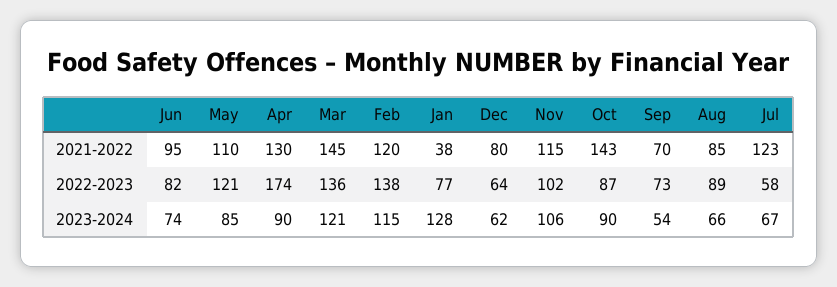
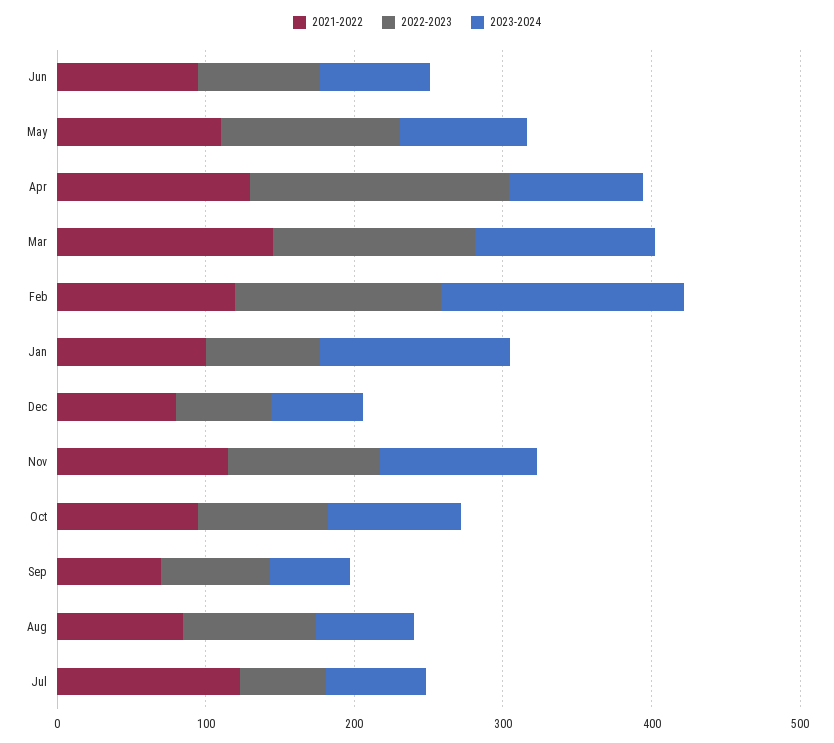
  {
    "2021-2022": {
      "Jun": 95,
      "May": 110,
      "Apr": 130,
      "Mar": 145,
      "Feb": 120,
-     "Jan": 38,
+     "Jan": 100,
      "Dec": 80,
      "Nov": 115,
-     "Oct": 143,
+     "Oct": 100,
      "Sep": 70,
      "Aug": 85,
      "Jul": 123
    },
    "2022-2023": {
      "Jun": 82,
      "May": 121,
      "Apr": 174,
      "Mar": 136,
      "Feb": 138,
      "Jan": 77,
      "Dec": 64,
      "Nov": 102,
      "Oct": 87,
      "Sep": 73,
      "Aug": 89,
      "Jul": 58
    },
    "2023-2024": {
      "Jun": 74,
      "May": 85,
      "Apr": 90,
      "Mar": 121,
-     "Feb": 115,
+     "Feb": 160,
      "Jan": 128,
      "Dec": 62,
      "Nov": 106,
      "Oct": 90,
      "Sep": 54,
      "Aug": 66,
      "Jul": 67
    }
  }

